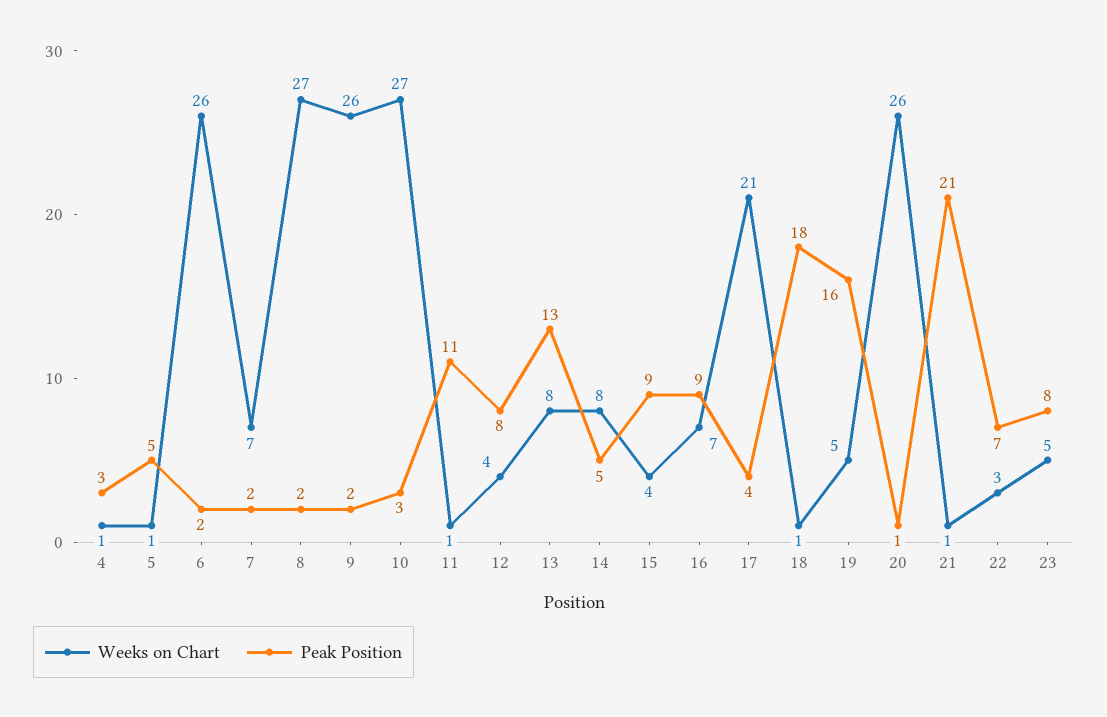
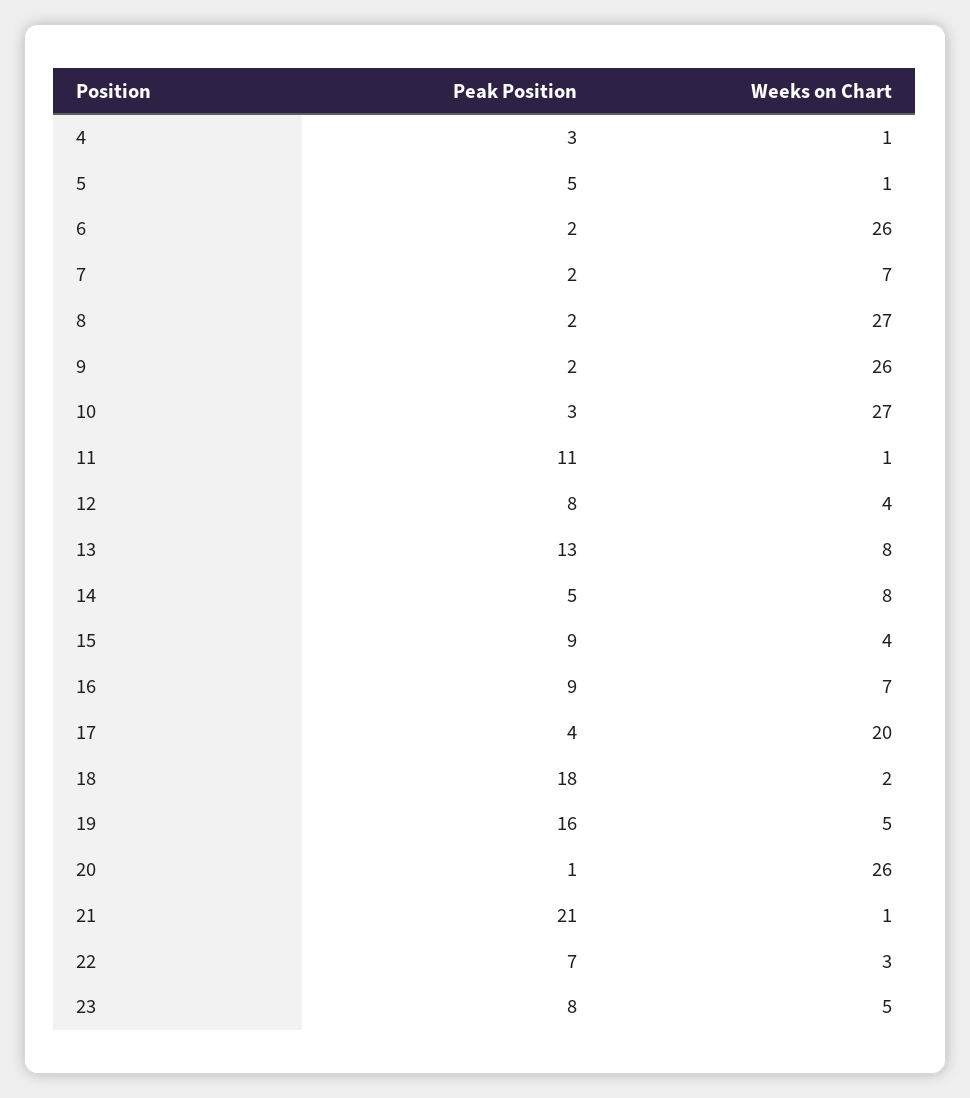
  {
    "Weeks on Chart": {
      "4": 1,
      "5": 1,
      "6": 26,
      "7": 7,
      "8": 27,
      "9": 26,
      "10": 27,
      "11": 1,
      "12": 4,
      "13": 8,
      "14": 8,
      "15": 4,
      "16": 7,
-     "17": 21,
+     "17": 20,
-     "18": 1,
+     "18": 2,
      "19": 5,
      "20": 26,
      "21": 1,
      "22": 3,
      "23": 5
    },
    "Peak Position": {
      "4": 3,
      "5": 5,
      "6": 2,
      "7": 2,
      "8": 2,
      "9": 2,
      "10": 3,
      "11": 11,
      "12": 8,
      "13": 13,
      "14": 5,
      "15": 9,
      "16": 9,
      "17": 4,
      "18": 18,
      "19": 16,
      "20": 1,
      "21": 21,
      "22": 7,
      "23": 8
    }
  }

